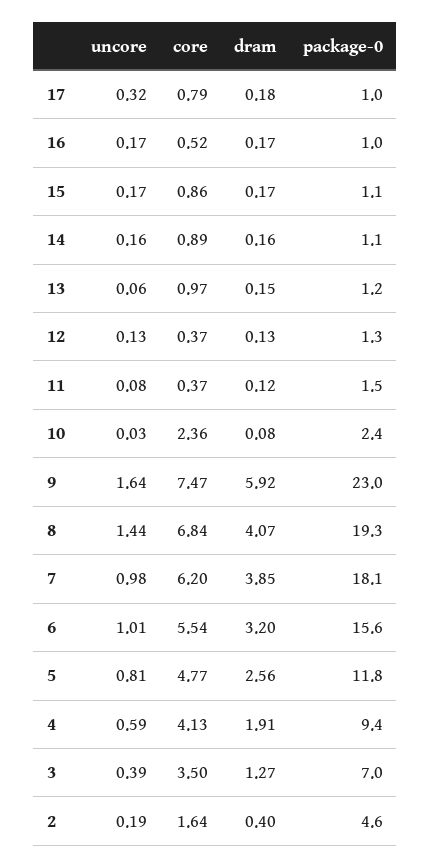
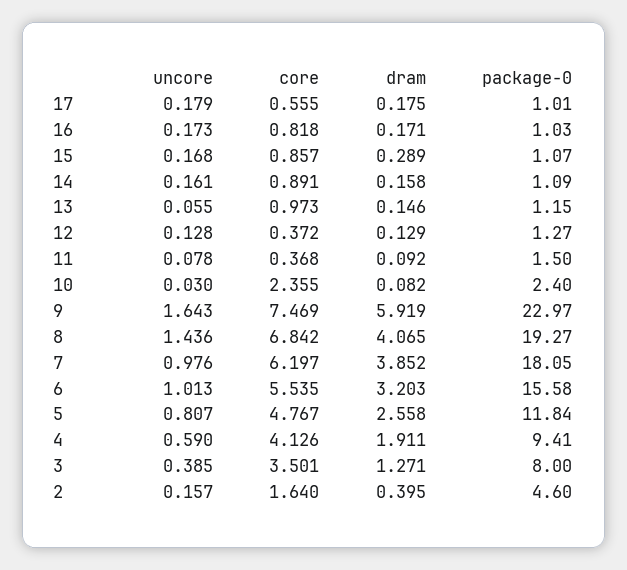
  {
    "uncore": {
-     "17": 0.32,
+     "17": 0.179,
      "16": 0.173,
      "15": 0.168,
      "14": 0.161,
      "13": 0.055,
      "12": 0.128,
      "11": 0.078,
      "10": 0.03,
      "9": 1.643,
      "8": 1.436,
      "7": 0.976,
      "6": 1.013,
      "5": 0.807,
      "4": 0.59,
      "3": 0.385,
-     "2": 0.19
+     "2": 0.157
    },
    "core": {
-     "17": 0.79,
+     "17": 0.555,
-     "16": 0.52,
+     "16": 0.818,
      "15": 0.857,
      "14": 0.891,
      "13": 0.973,
      "12": 0.372,
      "11": 0.368,
      "10": 2.355,
      "9": 7.469,
      "8": 6.842,
      "7": 6.197,
      "6": 5.535,
      "5": 4.767,
      "4": 4.126,
      "3": 3.501,
      "2": 1.64
    },
    "dram": {
      "17": 0.175,
      "16": 0.171,
-     "15": 0.17,
+     "15": 0.289,
      "14": 0.158,
      "13": 0.146,
      "12": 0.129,
-     "11": 0.12,
+     "11": 0.092,
      "10": 0.082,
      "9": 5.919,
      "8": 4.065,
      "7": 3.852,
      "6": 3.203,
      "5": 2.558,
      "4": 1.911,
      "3": 1.271,
      "2": 0.395
    },
    "package-0": {
      "17": 1.01,
      "16": 1.03,
      "15": 1.07,
      "14": 1.09,
      "13": 1.15,
      "12": 1.27,
      "11": 1.5,
      "10": 2.4,
      "9": 22.97,
      "8": 19.27,
      "7": 18.05,
      "6": 15.58,
      "5": 11.84,
      "4": 9.41,
-     "3": 7,
+     "3": 8,
      "2": 4.6
    }
  }

